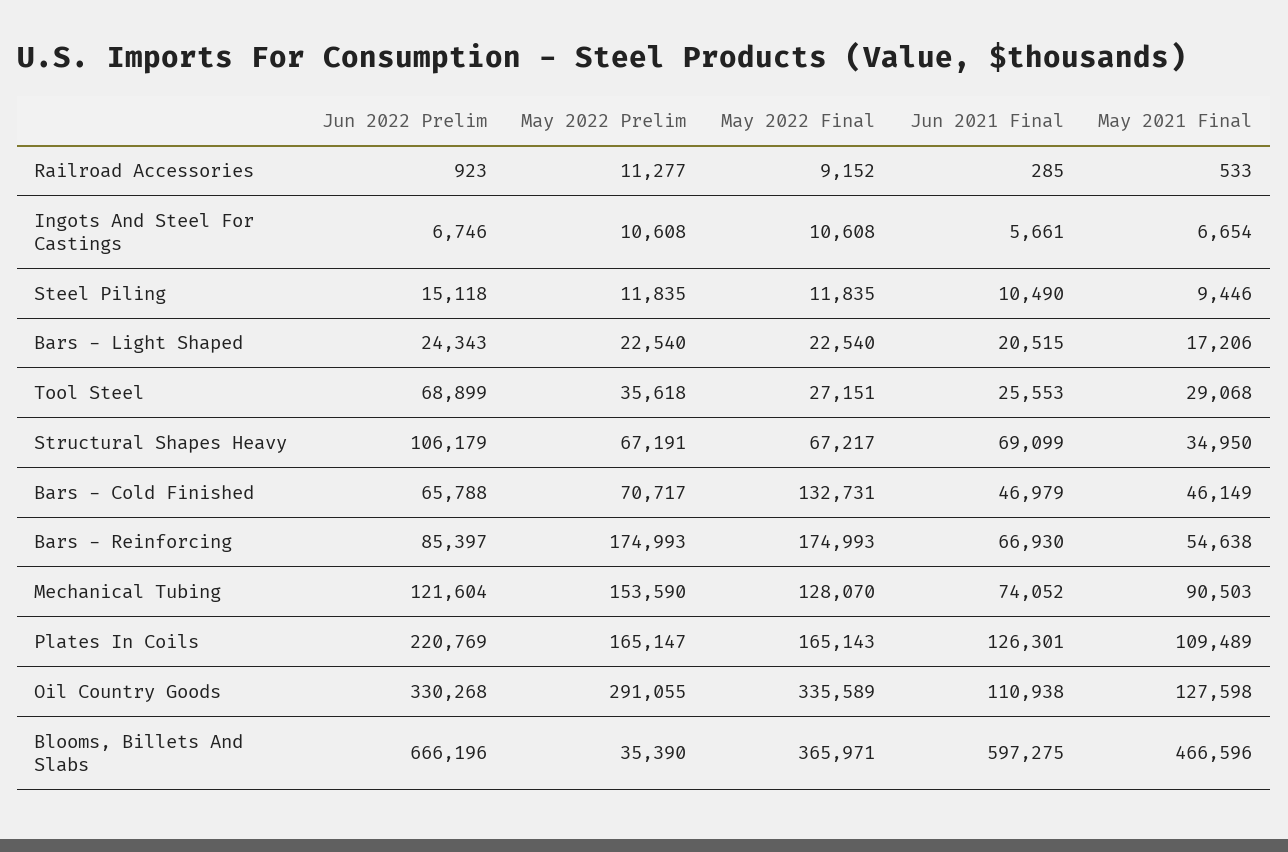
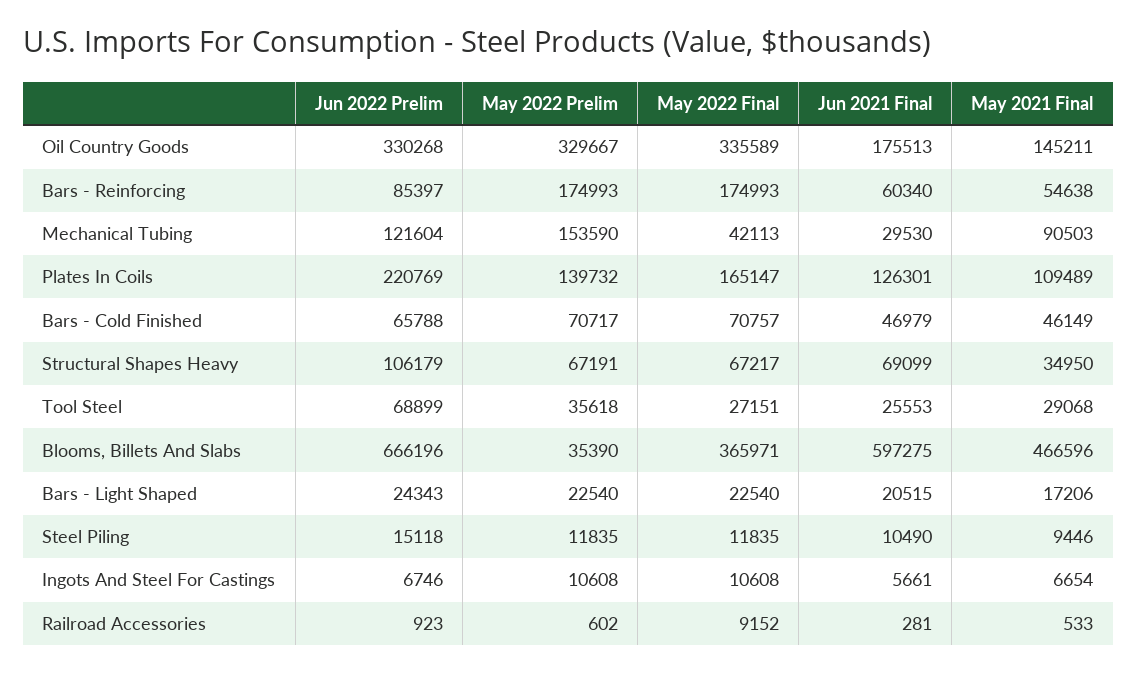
  {
    "Jun 2022 Prelim": {
      "Railroad Accessories": 923,
      "Ingots And Steel For Castings": 6746,
      "Steel Piling": 15118,
      "Bars - Light Shaped": 24343,
      "Tool Steel": 68899,
      "Structural Shapes Heavy": 106179,
      "Bars - Cold Finished": 65788,
      "Bars - Reinforcing": 85397,
      "Mechanical Tubing": 121604,
      "Plates In Coils": 220769,
      "Oil Country Goods": 330268,
      "Blooms, Billets And Slabs": 666196
    },
    "May 2022 Prelim": {
-     "Railroad Accessories": 11277,
+     "Railroad Accessories": 602,
      "Ingots And Steel For Castings": 10608,
      "Steel Piling": 11835,
      "Bars - Light Shaped": 22540,
      "Tool Steel": 35618,
      "Structural Shapes Heavy": 67191,
      "Bars - Cold Finished": 70717,
      "Bars - Reinforcing": 174993,
      "Mechanical Tubing": 153590,
-     "Plates In Coils": 165147,
+     "Plates In Coils": 139732,
-     "Oil Country Goods": 291055,
+     "Oil Country Goods": 329667,
      "Blooms, Billets And Slabs": 35390
    },
    "May 2022 Final": {
      "Railroad Accessories": 9152,
      "Ingots And Steel For Castings": 10608,
      "Steel Piling": 11835,
      "Bars - Light Shaped": 22540,
      "Tool Steel": 27151,
      "Structural Shapes Heavy": 67217,
-     "Bars - Cold Finished": 132731,
+     "Bars - Cold Finished": 70757,
      "Bars - Reinforcing": 174993,
-     "Mechanical Tubing": 128070,
+     "Mechanical Tubing": 42113,
-     "Plates In Coils": 165143,
+     "Plates In Coils": 165147,
      "Oil Country Goods": 335589,
      "Blooms, Billets And Slabs": 365971
    },
    "Jun 2021 Final": {
-     "Railroad Accessories": 285,
+     "Railroad Accessories": 281,
      "Ingots And Steel For Castings": 5661,
      "Steel Piling": 10490,
      "Bars - Light Shaped": 20515,
      "Tool Steel": 25553,
      "Structural Shapes Heavy": 69099,
      "Bars - Cold Finished": 46979,
-     "Bars - Reinforcing": 66930,
+     "Bars - Reinforcing": 60340,
-     "Mechanical Tubing": 74052,
+     "Mechanical Tubing": 29530,
      "Plates In Coils": 126301,
-     "Oil Country Goods": 110938,
+     "Oil Country Goods": 175513,
      "Blooms, Billets And Slabs": 597275
    },
    "May 2021 Final": {
      "Railroad Accessories": 533,
      "Ingots And Steel For Castings": 6654,
      "Steel Piling": 9446,
      "Bars - Light Shaped": 17206,
      "Tool Steel": 29068,
      "Structural Shapes Heavy": 34950,
      "Bars - Cold Finished": 46149,
      "Bars - Reinforcing": 54638,
      "Mechanical Tubing": 90503,
      "Plates In Coils": 109489,
-     "Oil Country Goods": 127598,
+     "Oil Country Goods": 145211,
      "Blooms, Billets And Slabs": 466596
    }
  }

